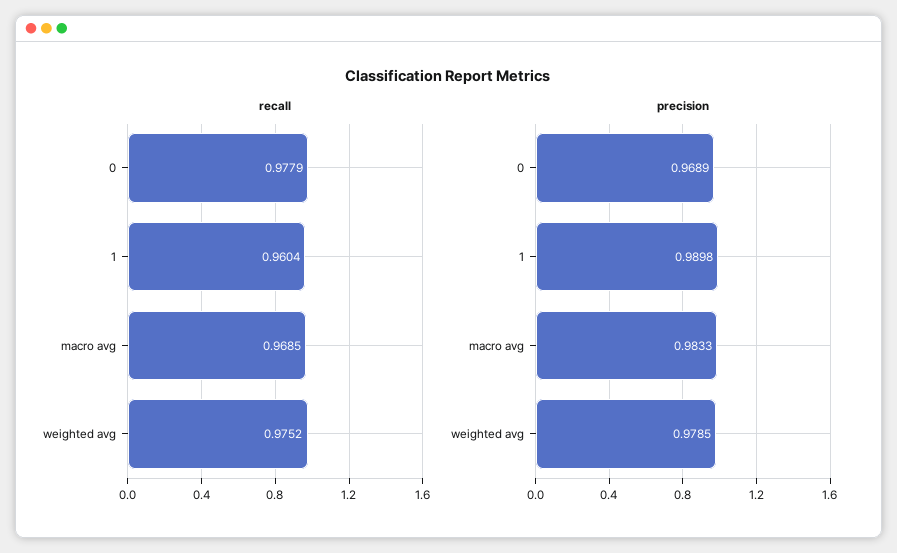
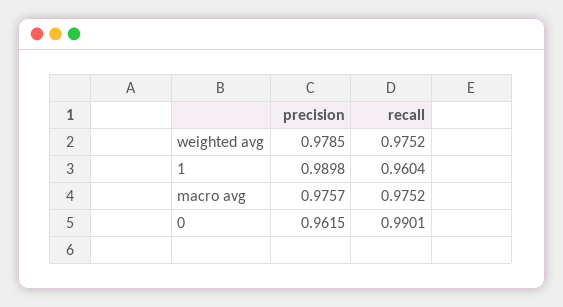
  {
    "recall": {
-     "0": 0.9779,
+     "0": 0.9901,
      "1": 0.9604,
-     "macro avg": 0.9685,
+     "macro avg": 0.9752,
      "weighted avg": 0.9752
    },
    "precision": {
-     "0": 0.9689,
+     "0": 0.9615,
      "1": 0.9898,
-     "macro avg": 0.9833,
+     "macro avg": 0.9757,
      "weighted avg": 0.9785
    }
  }

